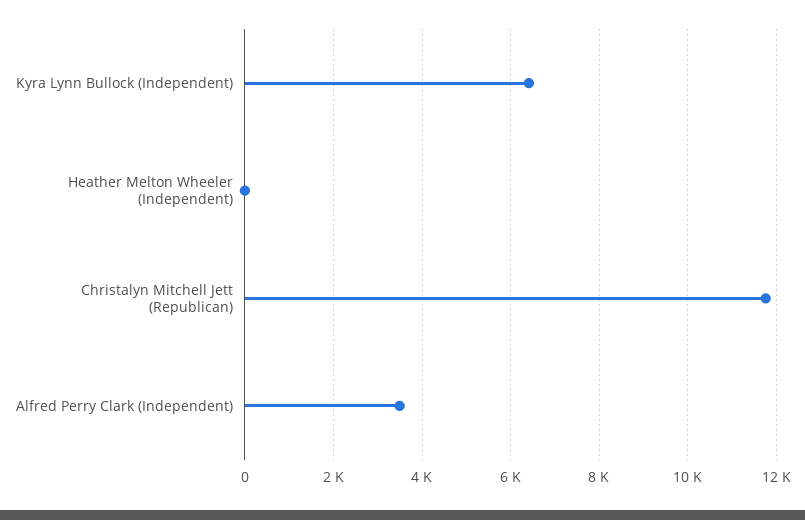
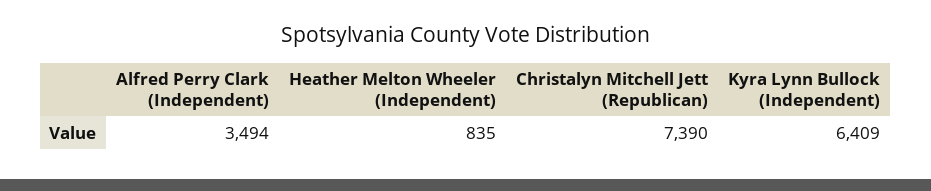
  {
    "Kyra Lynn Bullock (Independent)": 6409,
-   "Heather Melton Wheeler (Independent)": 0,
+   "Heather Melton Wheeler (Independent)": 835,
-   "Christalyn Mitchell Jett (Republican)": 11800,
+   "Christalyn Mitchell Jett (Republican)": 7390,
    "Alfred Perry Clark (Independent)": 3494
  }

